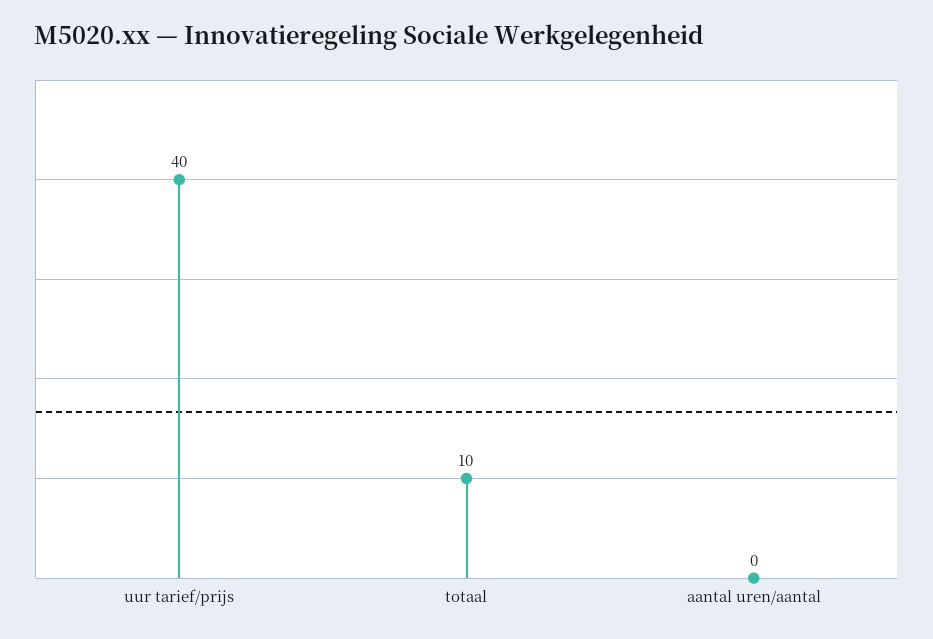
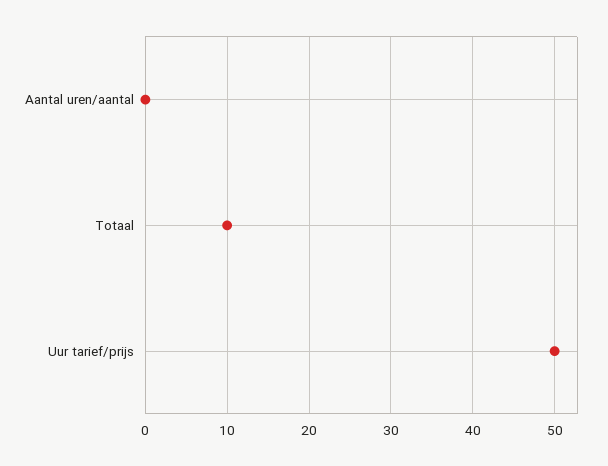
  {
-   "uur tarief/prijs": 40,
+   "uur tarief/prijs": 50,
    "totaal": 10,
    "aantal uren/aantal": 0
  }

